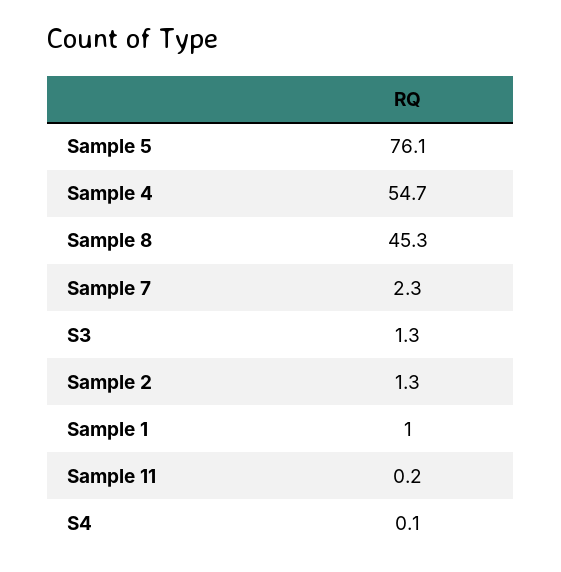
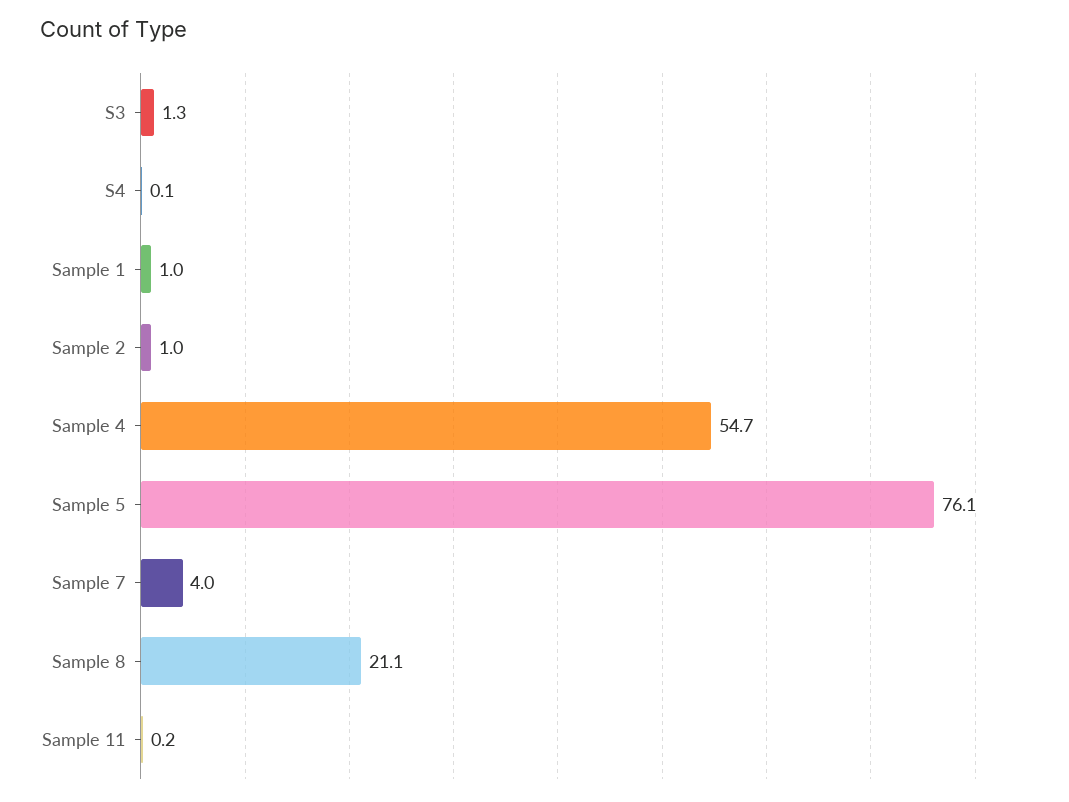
  {
    "Sample 5": 76.1,
    "Sample 4": 54.7,
-   "Sample 8": 45.3,
+   "Sample 8": 21.1,
-   "Sample 7": 2.3,
+   "Sample 7": 4,
    "S3": 1.3,
-   "Sample 2": 1.3,
+   "Sample 2": 1,
    "Sample 1": 1,
    "Sample 11": 0.2,
    "S4": 0.1
  }

